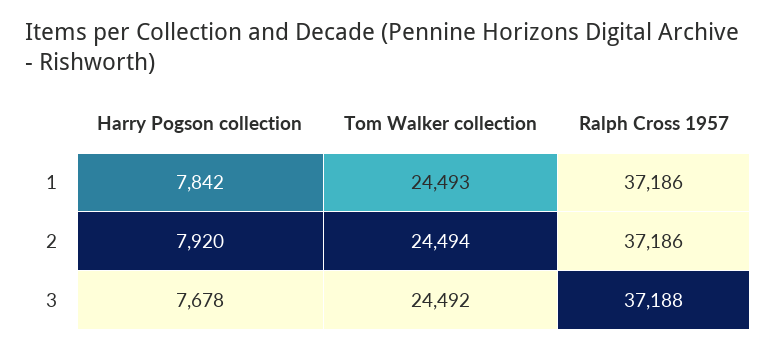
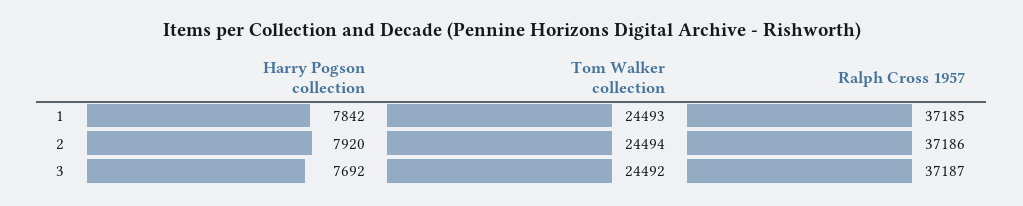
  {
    "Harry Pogson collection": {
      "1": 7842,
      "2": 7920,
-     "3": 7678
+     "3": 7692
    },
    "Tom Walker collection": {
      "1": 24493,
      "2": 24494,
      "3": 24492
    },
    "Ralph Cross 1957": {
-     "1": 37186,
+     "1": 37185,
      "2": 37186,
-     "3": 37188
+     "3": 37187
    }
  }

